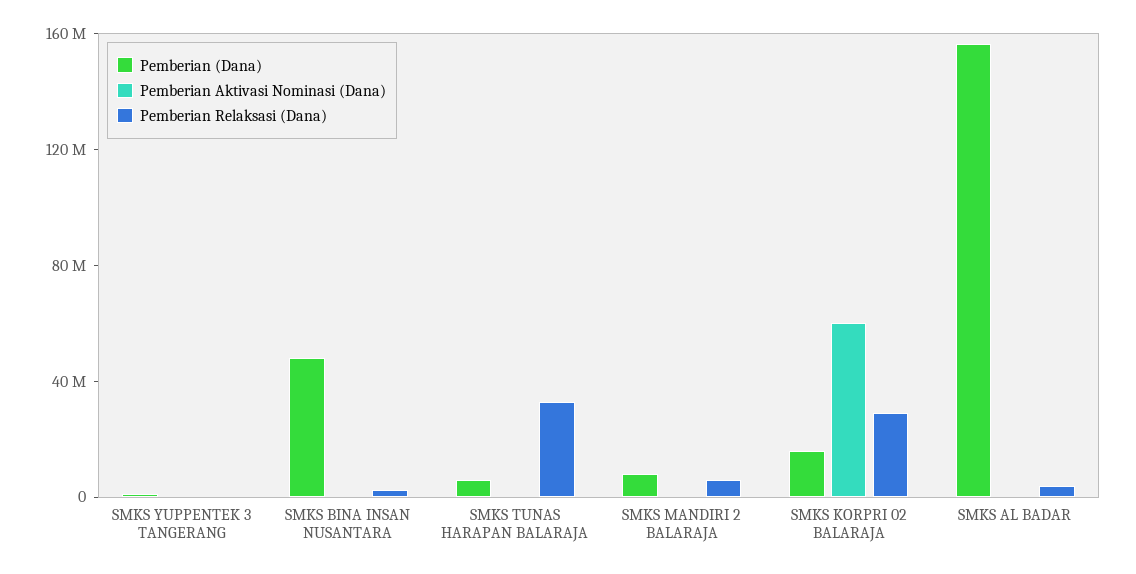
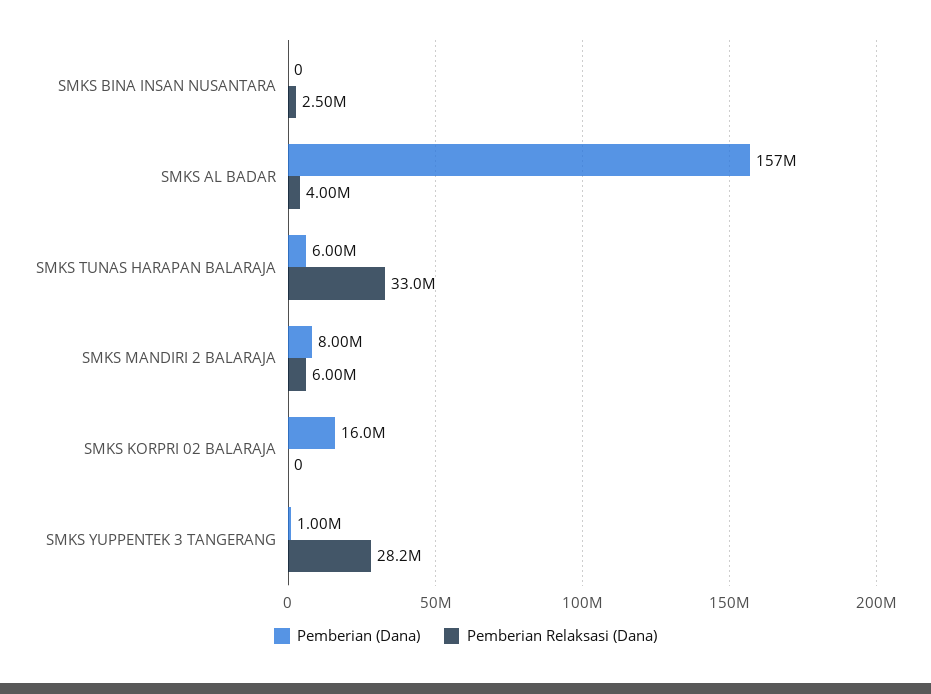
  {
    "Pemberian (Dana)": {
      "SMKS YUPPENTEK 3 TANGERANG": 1000000,
-     "SMKS BINA INSAN NUSANTARA": 50000000,
+     "SMKS BINA INSAN NUSANTARA": 0,
      "SMKS TUNAS HARAPAN BALARAJA": 6000000,
      "SMKS MANDIRI 2 BALARAJA": 8000000,
      "SMKS KORPRI 02 BALARAJA": 16000000,
      "SMKS AL BADAR": 157000000
    },
-   "Pemberian Aktivasi Nominasi (Dana)": {
-     "SMKS YUPPENTEK 3 TANGERANG": 0,
-     "SMKS BINA INSAN NUSANTARA": 0,
-     "SMKS TUNAS HARAPAN BALARAJA": 0,
-     "SMKS MANDIRI 2 BALARAJA": 0,
-     "SMKS KORPRI 02 BALARAJA": 60000000,
-     "SMKS AL BADAR": 0
-   },
    "Pemberian Relaksasi (Dana)": {
-     "SMKS YUPPENTEK 3 TANGERANG": 0,
+     "SMKS YUPPENTEK 3 TANGERANG": 28200000,
      "SMKS BINA INSAN NUSANTARA": 2500000,
      "SMKS TUNAS HARAPAN BALARAJA": 33000000,
      "SMKS MANDIRI 2 BALARAJA": 6000000,
-     "SMKS KORPRI 02 BALARAJA": 30000000,
+     "SMKS KORPRI 02 BALARAJA": 0,
      "SMKS AL BADAR": 4000000
    }
  }

